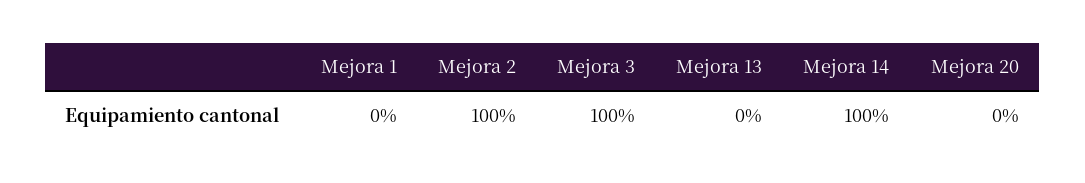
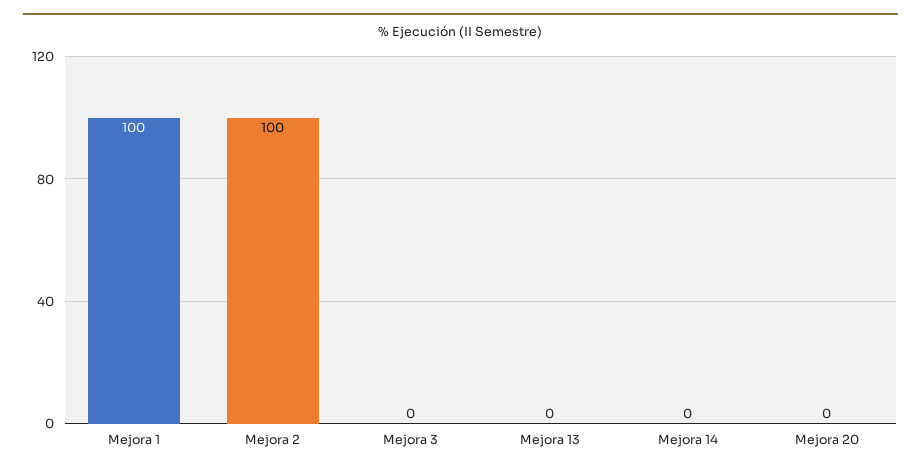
  {
-   "Mejora 1": 0,
+   "Mejora 1": 100,
    "Mejora 2": 100,
-   "Mejora 3": 100,
+   "Mejora 3": 0,
    "Mejora 13": 0,
-   "Mejora 14": 100,
+   "Mejora 14": 0,
    "Mejora 20": 0
  }

